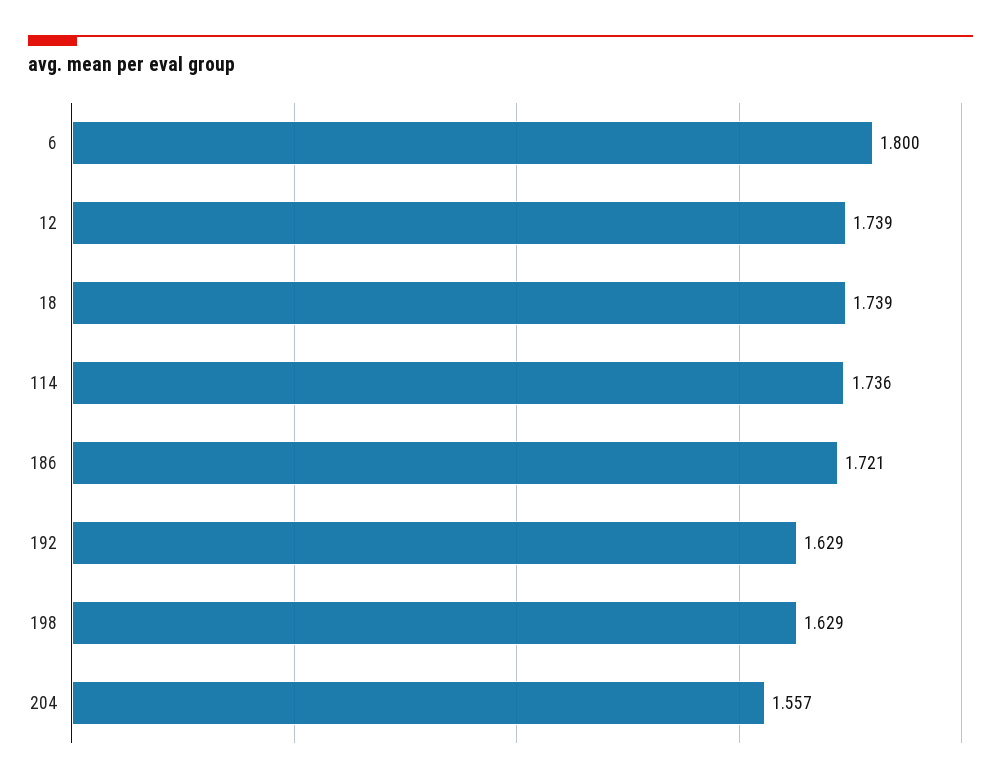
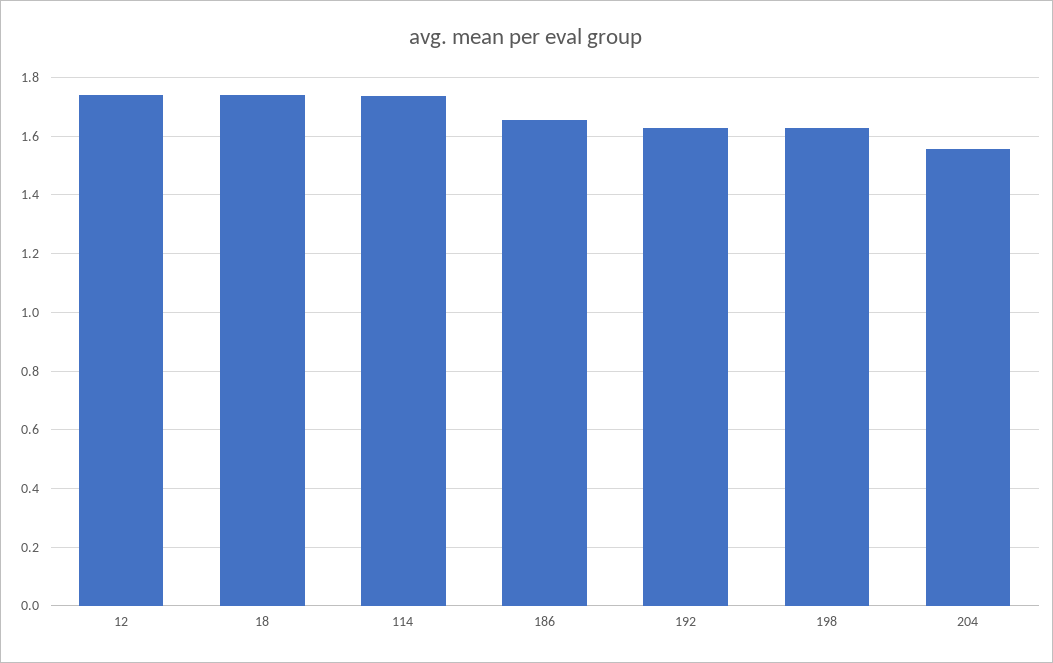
  {
-   "6": 1.8,
    "12": 1.739,
    "18": 1.739,
    "114": 1.736,
-   "186": 1.721,
+   "186": 1.65,
    "192": 1.629,
    "198": 1.629,
    "204": 1.557
  }

